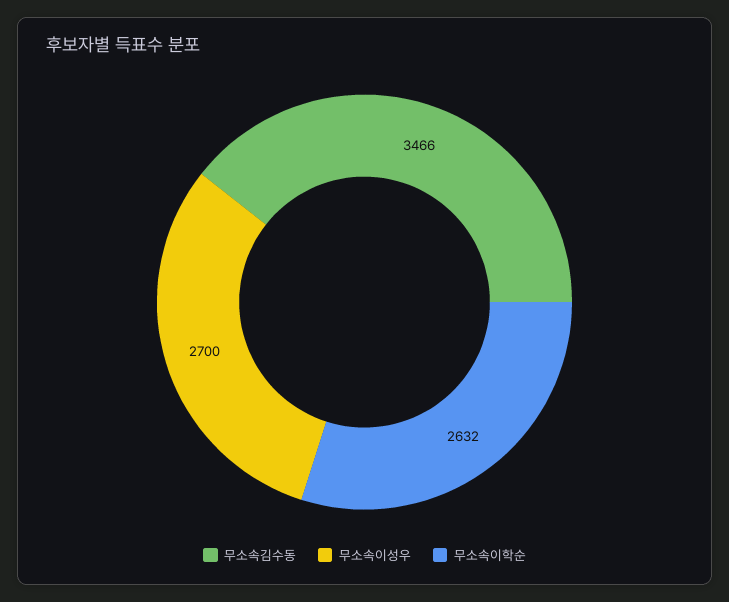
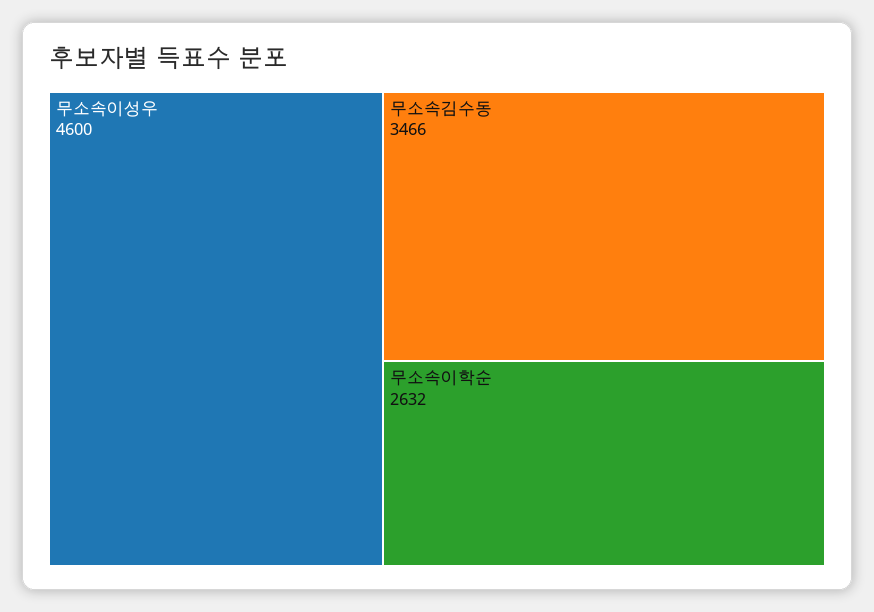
  {
    "무소속김수동": 3466,
-   "무소속이성우": 2700,
+   "무소속이성우": 4600,
    "무소속이학순": 2632
  }

